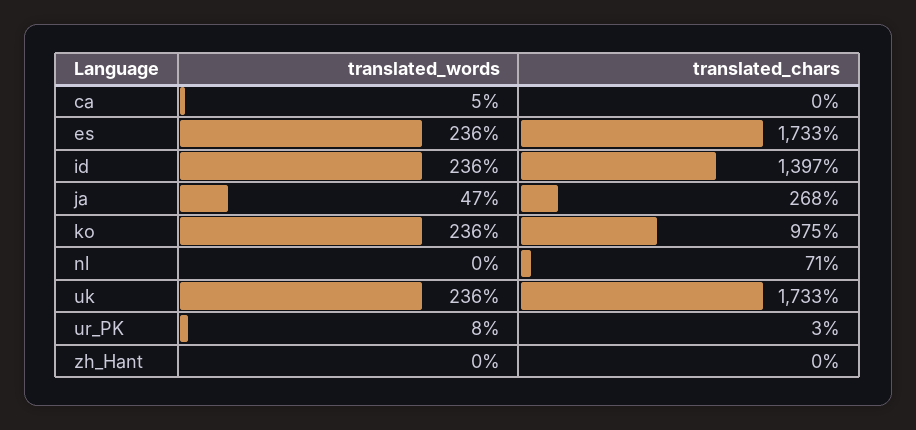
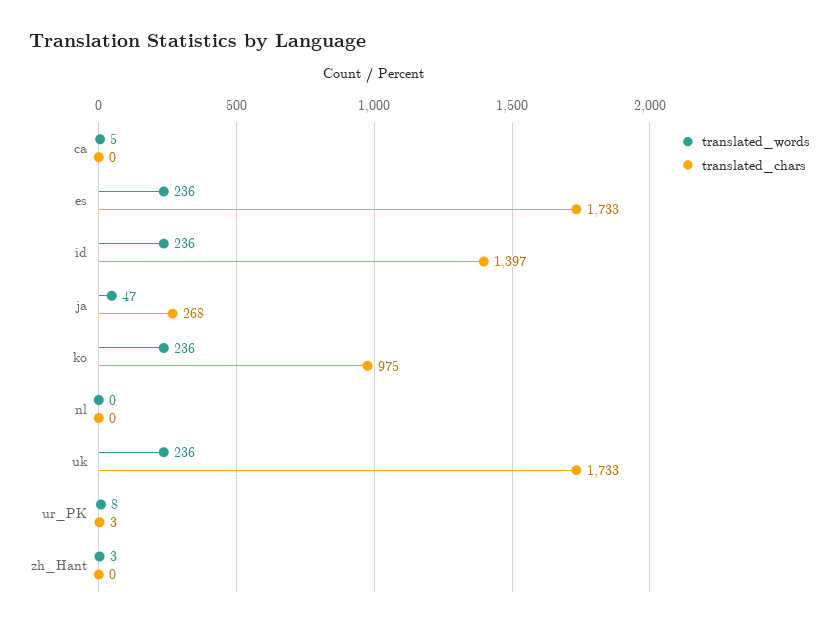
  {
    "translated_words": {
      "ca": 5,
      "es": 236,
      "id": 236,
      "ja": 47,
      "ko": 236,
      "nl": 0,
      "uk": 236,
      "ur_PK": 8,
-     "zh_Hant": 0
+     "zh_Hant": 3
    },
    "translated_chars": {
      "ca": 0,
      "es": 1733,
      "id": 1397,
      "ja": 268,
      "ko": 975,
-     "nl": 71,
+     "nl": 0,
      "uk": 1733,
      "ur_PK": 3,
      "zh_Hant": 0
    }
  }

